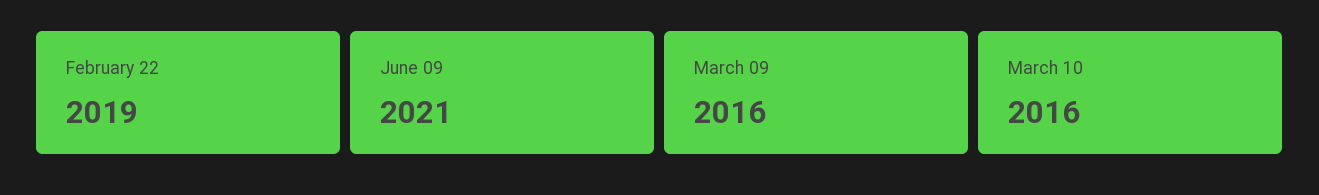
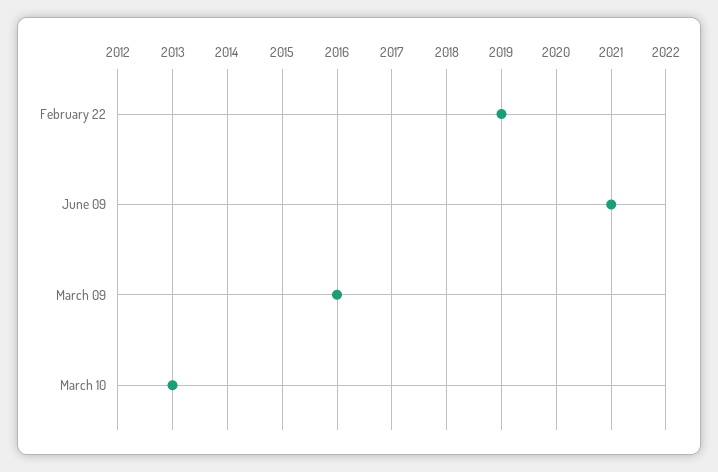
  {
    "February 22": 2019,
    "June 09": 2021,
    "March 09": 2016,
-   "March 10": 2016
+   "March 10": 2013
  }

